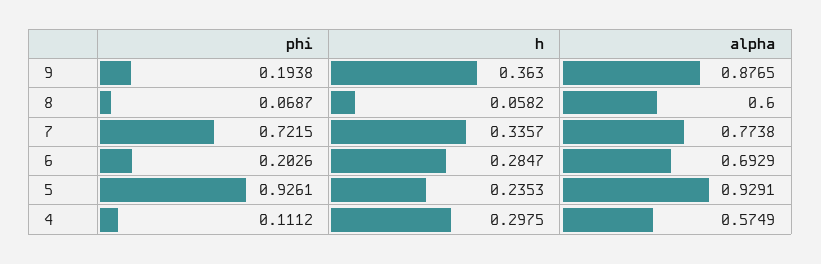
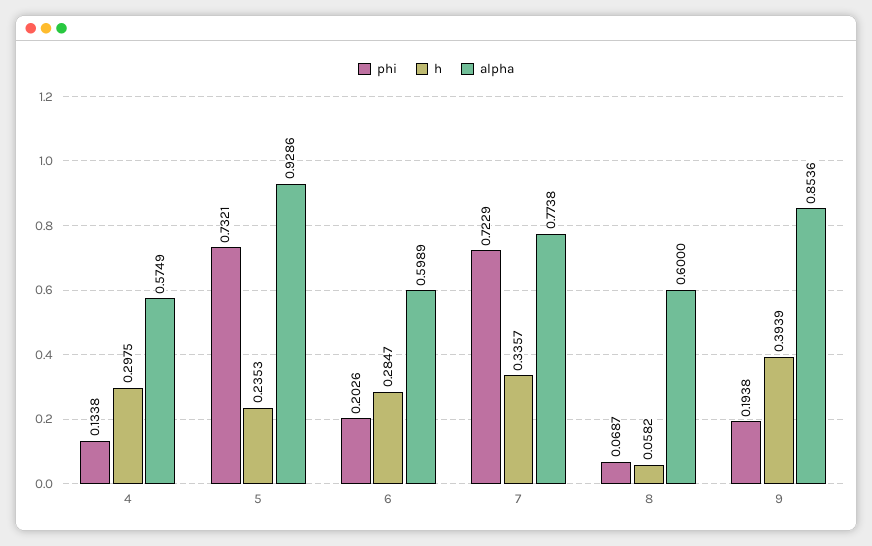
  {
    "phi": {
      "9": 0.1938,
      "8": 0.0687,
-     "7": 0.7215,
+     "7": 0.7229,
      "6": 0.2026,
-     "5": 0.9261,
+     "5": 0.7321,
-     "4": 0.1112
+     "4": 0.1338
    },
    "h": {
-     "9": 0.363,
+     "9": 0.3939,
      "8": 0.0582,
      "7": 0.3357,
      "6": 0.2847,
      "5": 0.2353,
      "4": 0.2975
    },
    "alpha": {
-     "9": 0.8765,
+     "9": 0.8536,
      "8": 0.6,
      "7": 0.7738,
-     "6": 0.6929,
+     "6": 0.5989,
-     "5": 0.9291,
+     "5": 0.9286,
      "4": 0.5749
    }
  }

